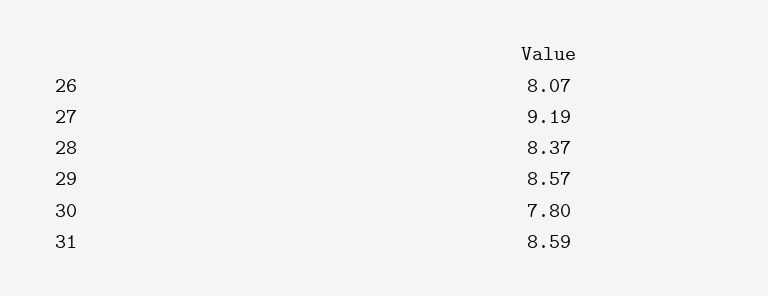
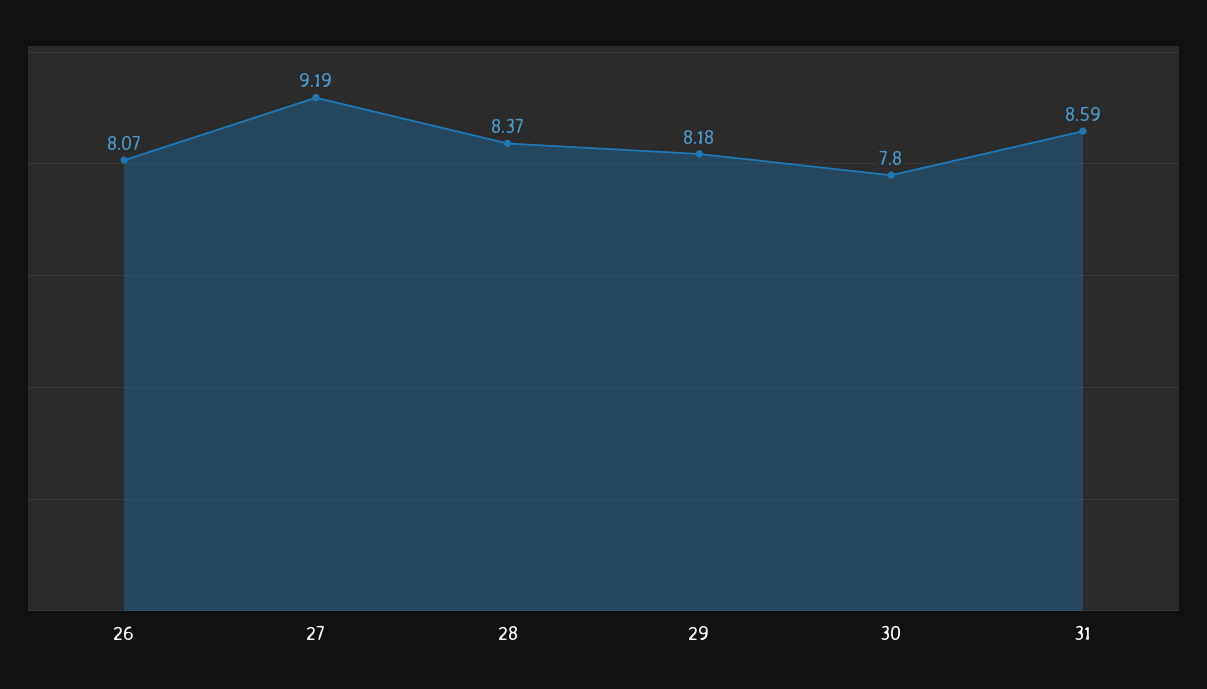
  {
    "26": 8.07,
    "27": 9.19,
    "28": 8.37,
-   "29": 8.57,
+   "29": 8.18,
    "30": 7.8,
    "31": 8.59
  }

